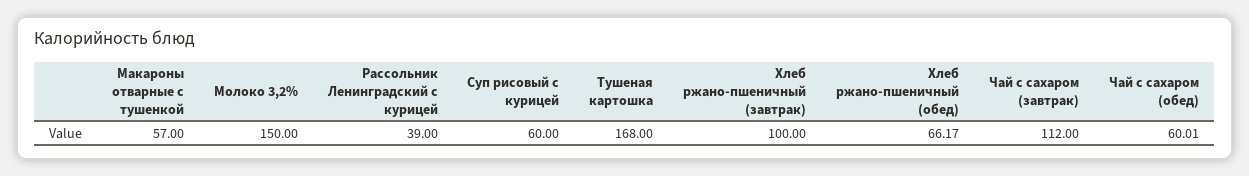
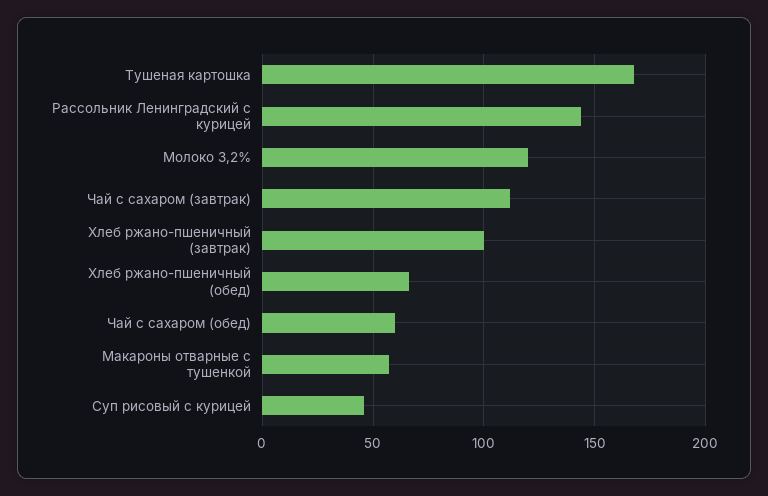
  {
    "Макароны отварные с тушенкой": 57,
-   "Молоко 3,2%": 150,
+   "Молоко 3,2%": 120,
-   "Рассольник Ленинградский с курицей": 39,
+   "Рассольник Ленинградский с курицей": 145,
-   "Суп рисовый с курицей": 60,
+   "Суп рисовый с курицей": 45,
    "Тушеная картошка": 168,
    "Хлеб ржано-пшеничный (завтрак)": 100,
    "Хлеб ржано-пшеничный (обед)": 66.17,
    "Чай с сахаром (завтрак)": 112,
    "Чай с сахаром (обед)": 60.01
  }

